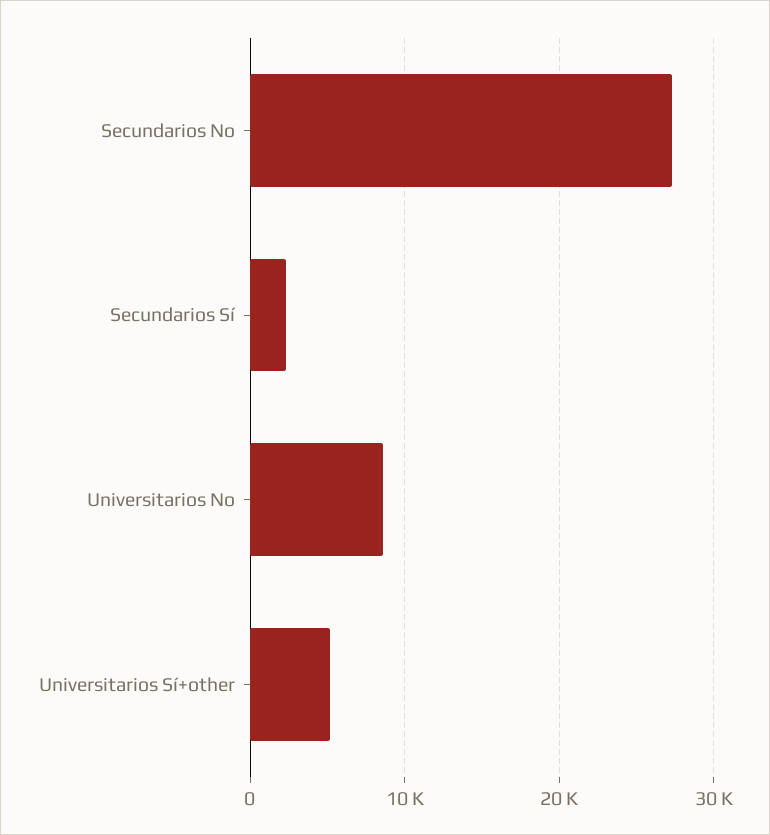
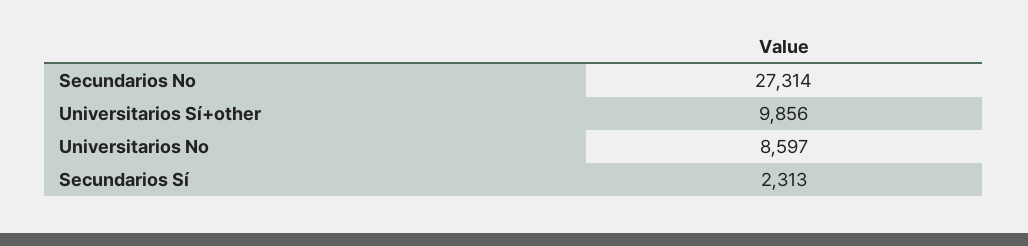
  {
    "Secundarios No": 27314,
    "Secundarios Sí": 2313,
    "Universitarios No": 8597,
-   "Universitarios Sí+other": 5000
+   "Universitarios Sí+other": 9856
  }

